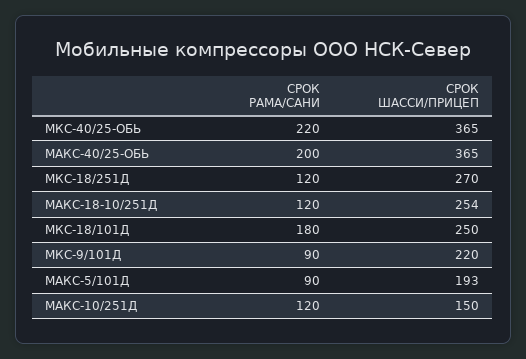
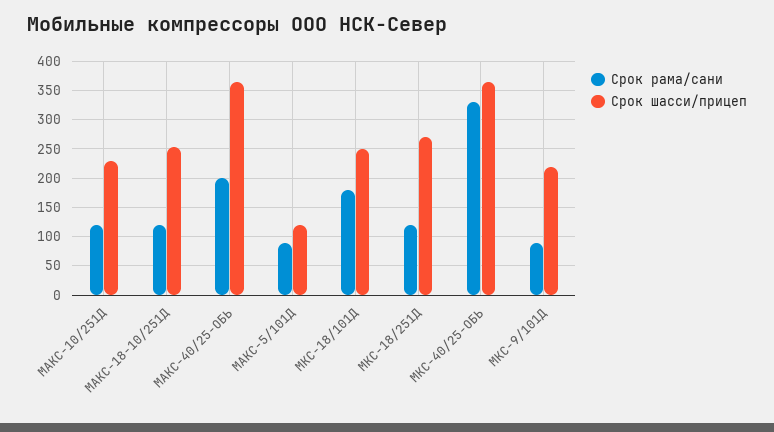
  {
    "СРОК РАМА/САНИ": {
-     "МКС-40/25-ОБЬ": 220,
+     "МКС-40/25-ОБЬ": 325,
      "МАКС-40/25-ОБЬ": 200,
      "МКС-18/251Д": 120,
      "МАКС-18-10/251Д": 120,
      "МКС-18/101Д": 180,
      "МКС-9/101Д": 90,
      "МАКС-5/101Д": 90,
      "МАКС-10/251Д": 120
    },
    "СРОК ШАССИ/ПРИЦЕП": {
      "МКС-40/25-ОБЬ": 365,
      "МАКС-40/25-ОБЬ": 365,
      "МКС-18/251Д": 270,
      "МАКС-18-10/251Д": 254,
      "МКС-18/101Д": 250,
      "МКС-9/101Д": 220,
-     "МАКС-5/101Д": 193,
+     "МАКС-5/101Д": 125,
-     "МАКС-10/251Д": 150
+     "МАКС-10/251Д": 225
    }
  }

